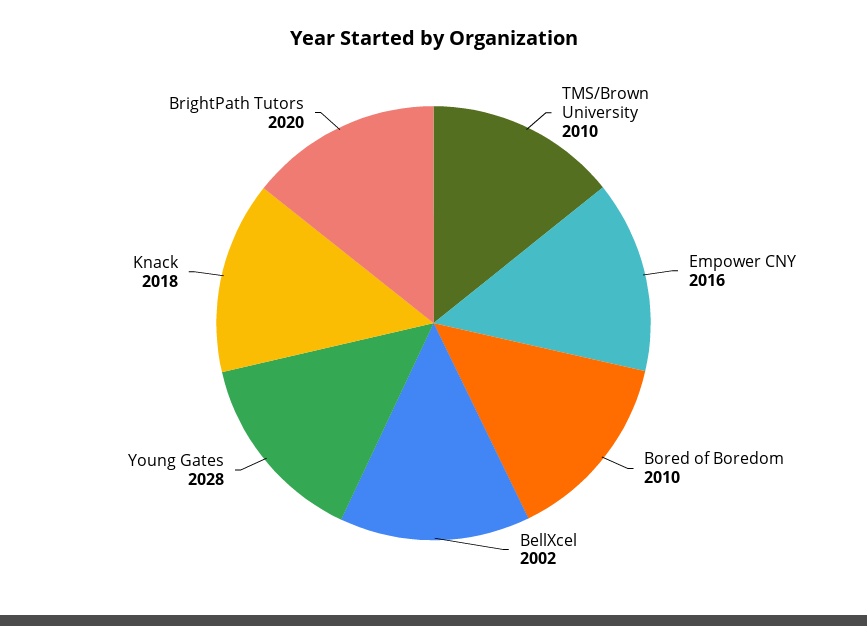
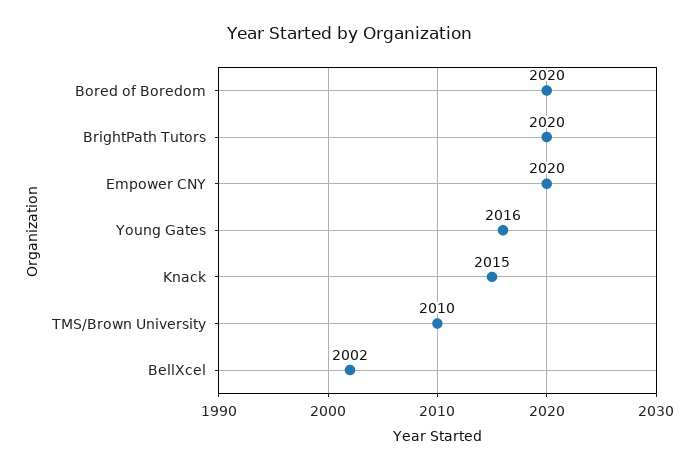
  {
    "TMS/Brown University": 2010,
-   "Empower CNY": 2016,
+   "Empower CNY": 2020,
-   "Bored of Boredom": 2010,
+   "Bored of Boredom": 2020,
    "BellXcel": 2002,
-   "Young Gates": 2028,
+   "Young Gates": 2016,
-   "Knack": 2018,
+   "Knack": 2015,
    "BrightPath Tutors": 2020
  }

